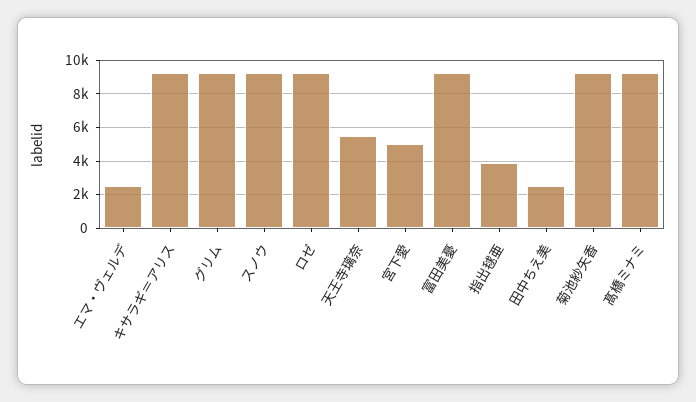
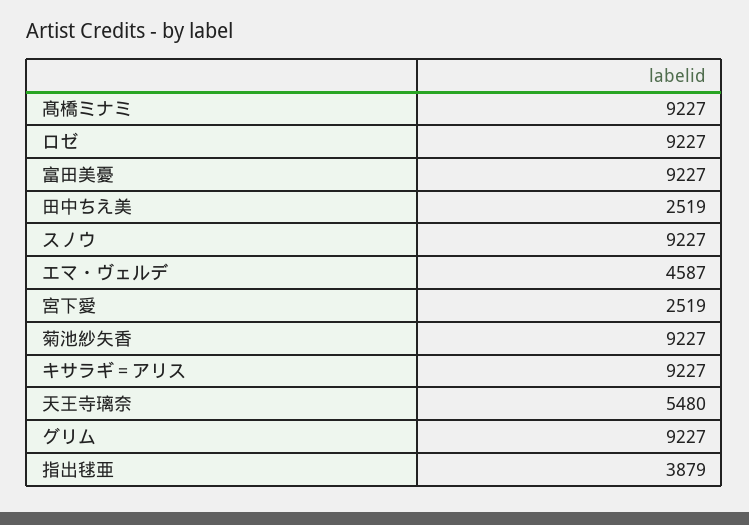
  {
-   "エマ・ヴェルデ": 2500,
+   "エマ・ヴェルデ": 4587,
    "キサラギ＝アリス": 9227,
    "グリム": 9227,
    "スノウ": 9227,
    "ロゼ": 9227,
    "天王寺璃奈": 5480,
-   "宮下愛": 5000,
+   "宮下愛": 2519,
    "富田美憂": 9227,
    "指出毬亜": 3879,
    "田中ちえ美": 2519,
    "菊池紗矢香": 9227,
    "髙橋ミナミ": 9227
  }

